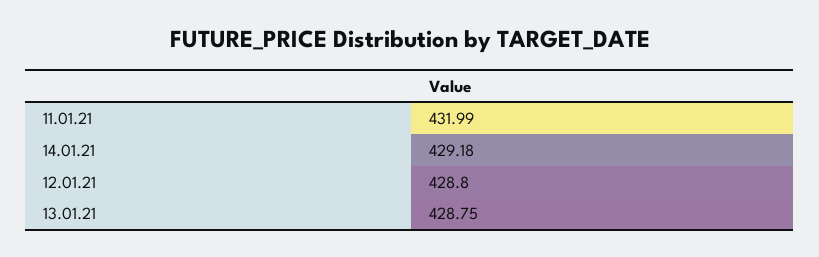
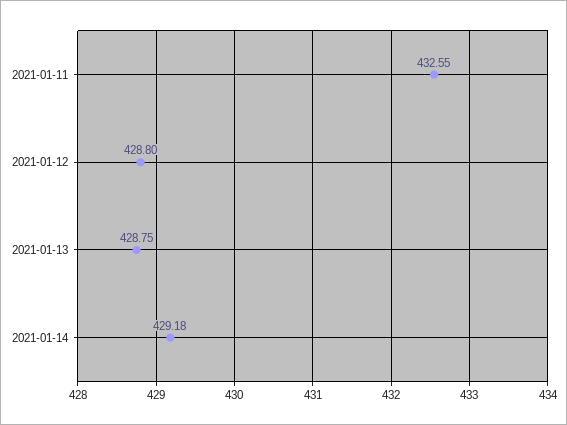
  {
-   "11.01.21": 431.99,
+   "11.01.21": 432.55,
    "14.01.21": 429.18,
    "12.01.21": 428.8,
    "13.01.21": 428.75
  }

